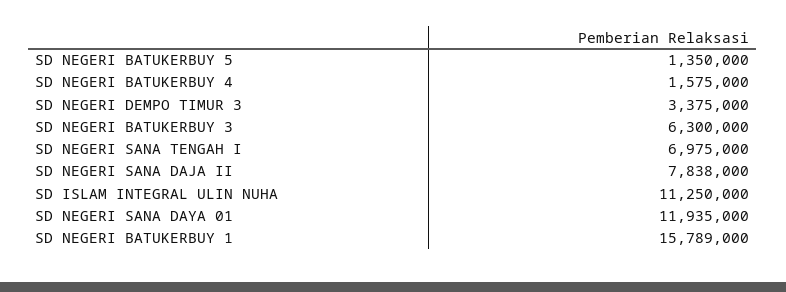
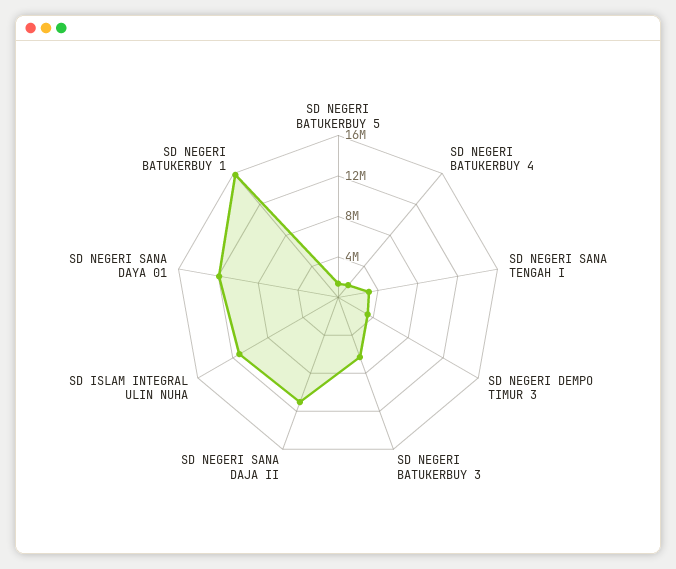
  {
    "SD NEGERI BATUKERBUY 5": 1350000,
    "SD NEGERI BATUKERBUY 4": 1575000,
    "SD NEGERI DEMPO TIMUR 3": 3375000,
    "SD NEGERI BATUKERBUY 3": 6300000,
-   "SD NEGERI SANA TENGAH I": 6975000,
+   "SD NEGERI SANA TENGAH I": 3000000,
-   "SD NEGERI SANA DAJA II": 7838000,
+   "SD NEGERI SANA DAJA II": 11000000,
    "SD ISLAM INTEGRAL ULIN NUHA": 11250000,
    "SD NEGERI SANA DAYA 01": 11935000,
    "SD NEGERI BATUKERBUY 1": 15789000
  }

